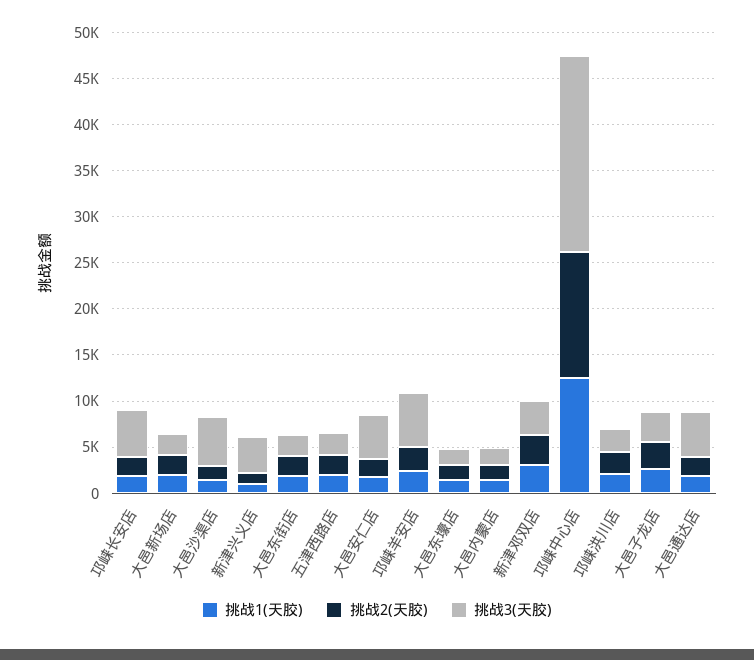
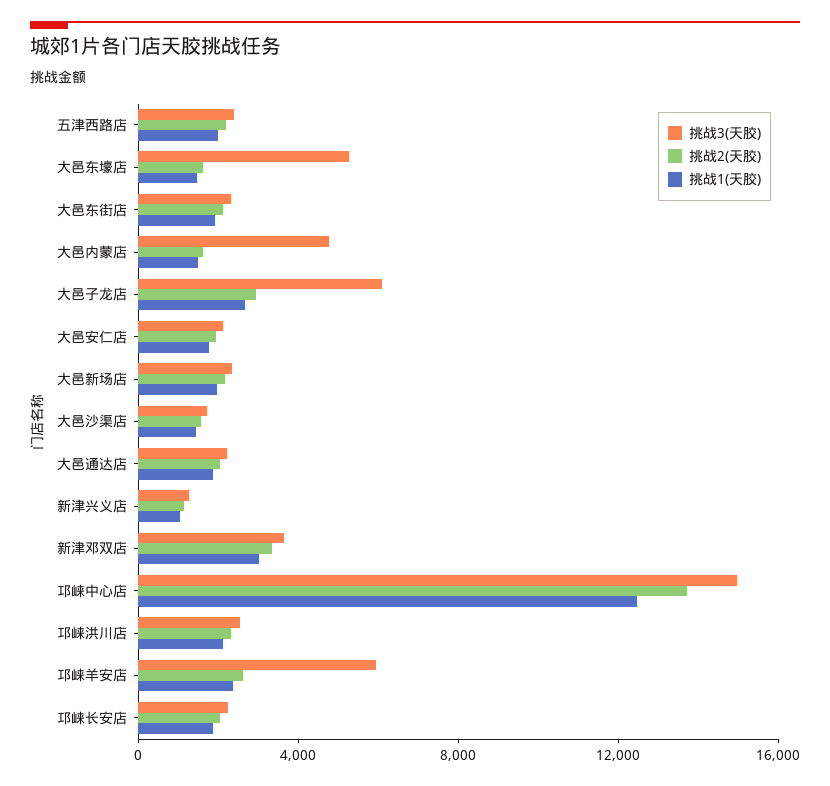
  {
    "挑战1(天胶)": {
      "邛崃长安店": 2000,
      "大邑新场店": 2000,
      "大邑沙渠店": 1000,
      "新津兴义店": 1000,
      "大邑东街店": 2000,
      "五津西路店": 2000,
      "大邑安仁店": 2000,
      "邛崃羊安店": 2000,
      "大邑东壕店": 1000,
      "大邑内蒙店": 1000,
      "新津邓双店": 3000,
      "邛崃中心店": 12000,
      "邛崃洪川店": 2000,
      "大邑子龙店": 3000,
      "大邑通达店": 2000
    },
    "挑战2(天胶)": {
      "邛崃长安店": 2000,
      "大邑新场店": 2000,
      "大邑沙渠店": 2000,
      "新津兴义店": 1000,
      "大邑东街店": 2000,
      "五津西路店": 2000,
      "大邑安仁店": 2000,
      "邛崃羊安店": 3000,
      "大邑东壕店": 2000,
      "大邑内蒙店": 2000,
      "新津邓双店": 3000,
      "邛崃中心店": 14000,
      "邛崃洪川店": 2000,
      "大邑子龙店": 3000,
      "大邑通达店": 2000
    },
    "挑战3(天胶)": {
-     "邛崃长安店": 5000,
+     "邛崃长安店": 2000,
      "大邑新场店": 2000,
-     "大邑沙渠店": 5000,
+     "大邑沙渠店": 2000,
-     "新津兴义店": 4000,
+     "新津兴义店": 1000,
      "大邑东街店": 2000,
      "五津西路店": 2000,
-     "大邑安仁店": 5000,
+     "大邑安仁店": 2000,
      "邛崃羊安店": 6000,
-     "大邑东壕店": 2000,
+     "大邑东壕店": 5000,
-     "大邑内蒙店": 2000,
+     "大邑内蒙店": 5000,
      "新津邓双店": 4000,
-     "邛崃中心店": 21000,
+     "邛崃中心店": 15000,
      "邛崃洪川店": 3000,
-     "大邑子龙店": 3000,
+     "大邑子龙店": 6000,
-     "大邑通达店": 5000
+     "大邑通达店": 2000
    }
  }

